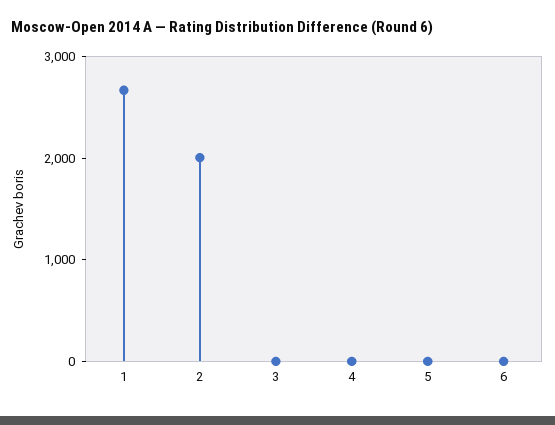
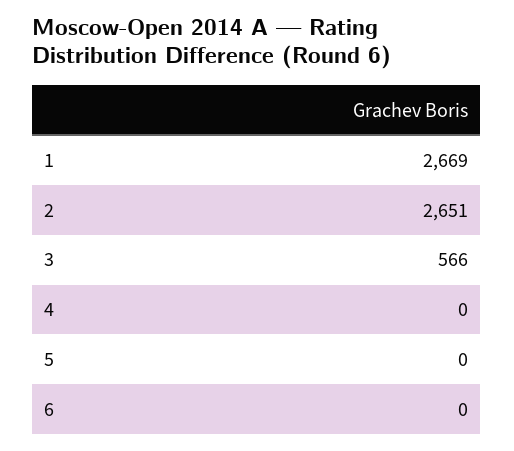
  {
    "1": 2669,
-   "2": 2000,
+   "2": 2651,
-   "3": 0,
+   "3": 566,
    "4": 0,
    "5": 0,
    "6": 0
  }

